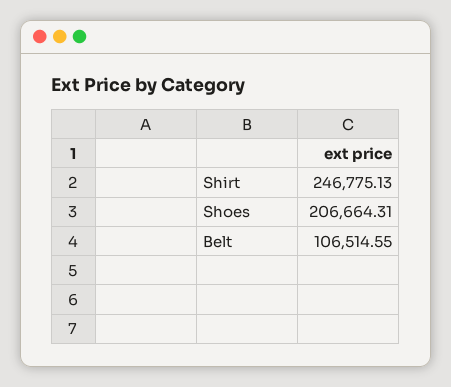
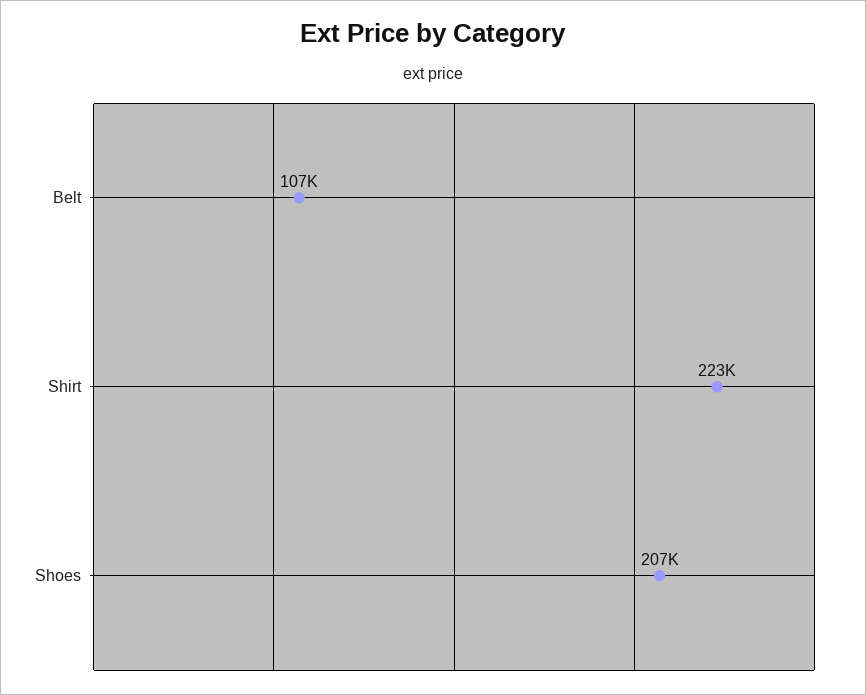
  {
-   "Shirt": 246775.13,
+   "Shirt": 223000,
    "Shoes": 206664.31,
    "Belt": 106514.55
  }

